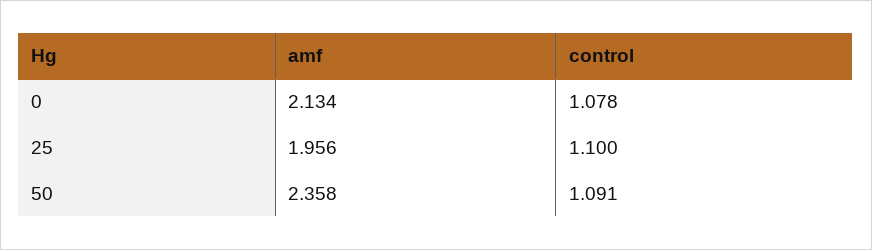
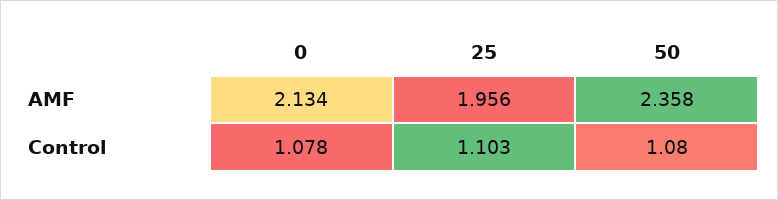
  {
    "amf": {
      "0": 2.134,
      "25": 1.956,
      "50": 2.358
    },
    "control": {
      "0": 1.078,
-     "25": 1.1,
+     "25": 1.103,
-     "50": 1.091
+     "50": 1.08
    }
  }

